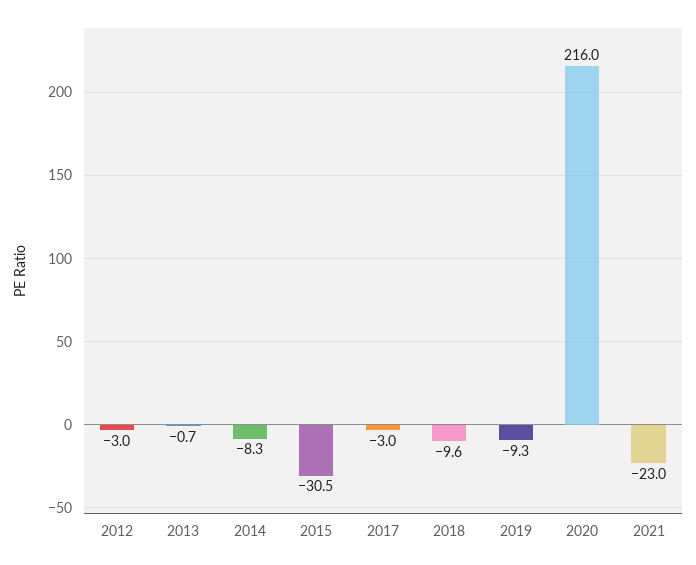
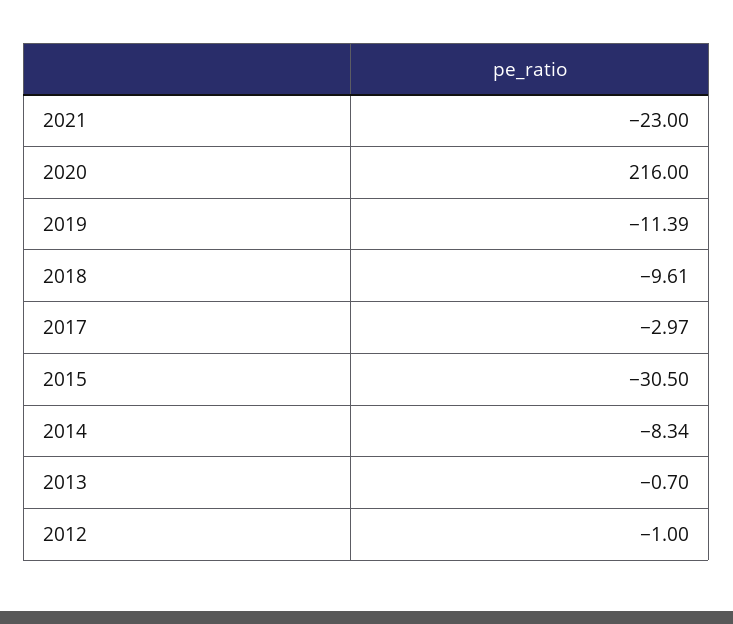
  {
-   "2012": -3,
+   "2012": -1,
    "2013": -0.7,
    "2014": -8.34,
    "2015": -30.5,
    "2017": -2.97,
    "2018": -9.61,
-   "2019": -9.3,
+   "2019": -11.39,
    "2020": 216,
    "2021": -23
  }

